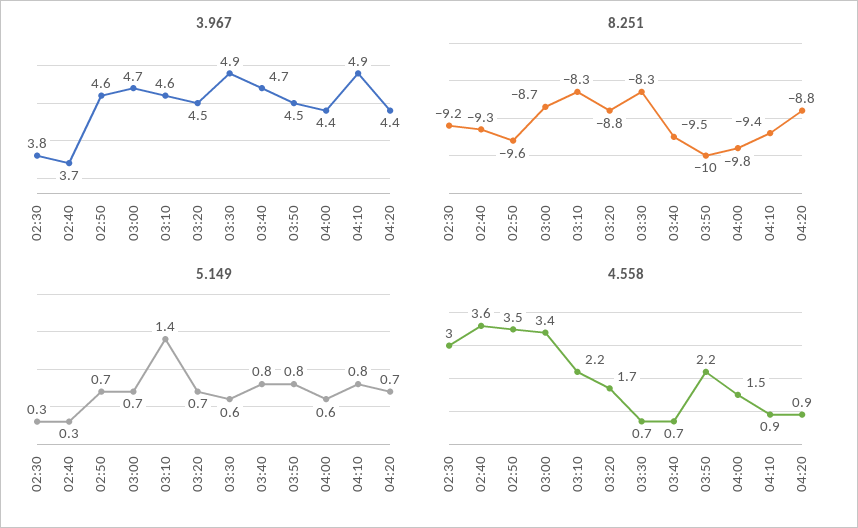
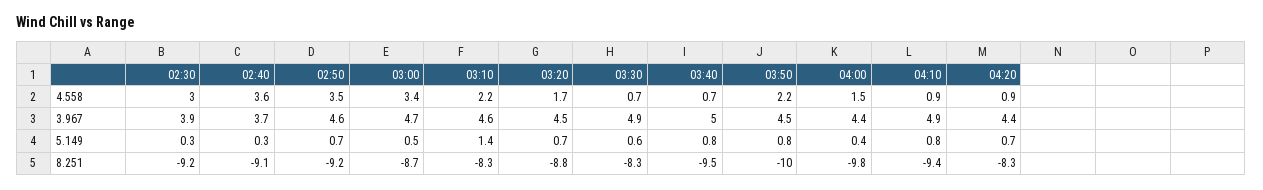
  {
    "3.967": {
-     "02:30": 3.8,
+     "02:30": 3.9,
      "02:40": 3.7,
      "02:50": 4.6,
      "03:00": 4.7,
      "03:10": 4.6,
      "03:20": 4.5,
      "03:30": 4.9,
-     "03:40": 4.7,
+     "03:40": 5,
      "03:50": 4.5,
      "04:00": 4.4,
      "04:10": 4.9,
      "04:20": 4.4
    },
    "8.251": {
      "02:30": -9.2,
-     "02:40": -9.3,
+     "02:40": -9.1,
-     "02:50": -9.6,
+     "02:50": -9.2,
      "03:00": -8.7,
      "03:10": -8.3,
      "03:20": -8.8,
      "03:30": -8.3,
      "03:40": -9.5,
      "03:50": -10,
      "04:00": -9.8,
      "04:10": -9.4,
-     "04:20": -8.8
+     "04:20": -8.3
    },
    "5.149": {
      "02:30": 0.3,
      "02:40": 0.3,
      "02:50": 0.7,
-     "03:00": 0.7,
+     "03:00": 0.5,
      "03:10": 1.4,
      "03:20": 0.7,
      "03:30": 0.6,
      "03:40": 0.8,
      "03:50": 0.8,
-     "04:00": 0.6,
+     "04:00": 0.4,
      "04:10": 0.8,
      "04:20": 0.7
    },
    "4.558": {
      "02:30": 3,
      "02:40": 3.6,
      "02:50": 3.5,
      "03:00": 3.4,
      "03:10": 2.2,
      "03:20": 1.7,
      "03:30": 0.7,
      "03:40": 0.7,
      "03:50": 2.2,
      "04:00": 1.5,
      "04:10": 0.9,
      "04:20": 0.9
    }
  }

